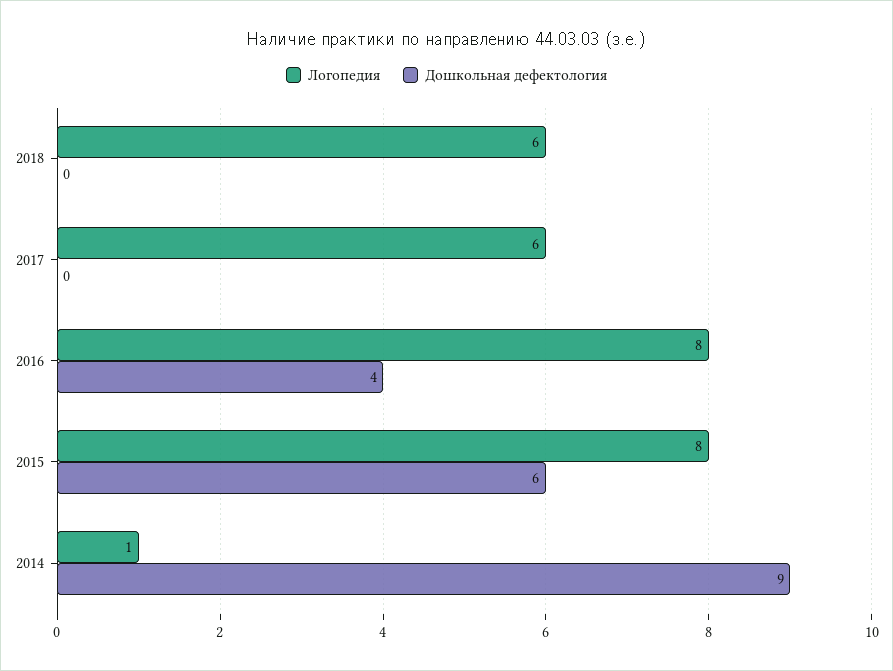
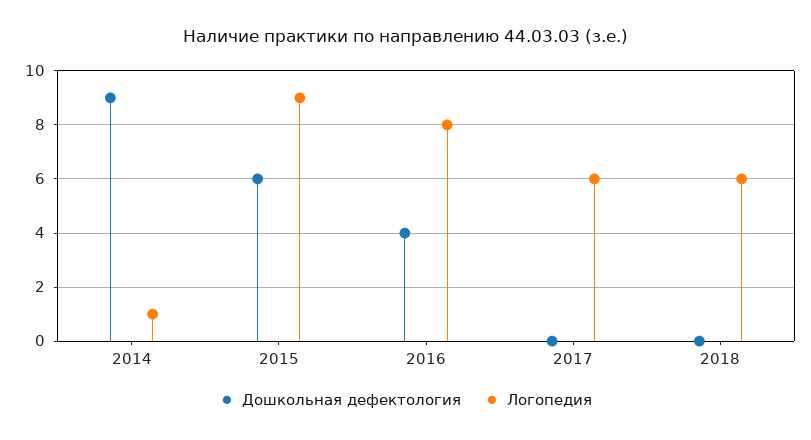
  {
    "Логопедия": {
      "2018": 6,
      "2017": 6,
      "2016": 8,
-     "2015": 8,
+     "2015": 9,
      "2014": 1
    },
    "Дошкольная дефектология": {
      "2018": 0,
      "2017": 0,
      "2016": 4,
      "2015": 6,
      "2014": 9
    }
  }

